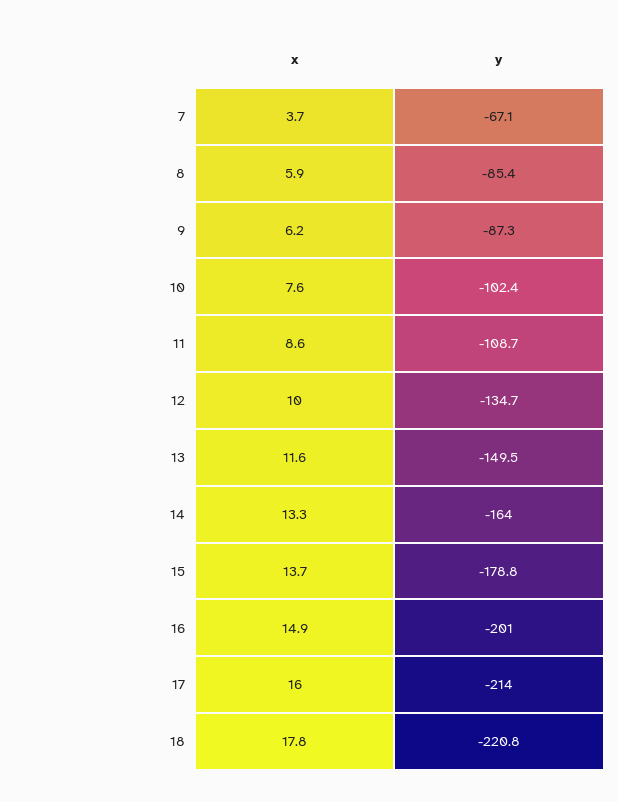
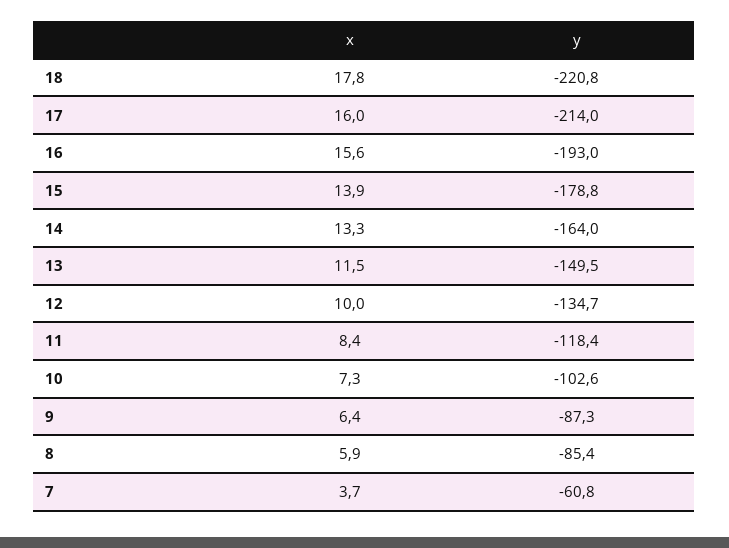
  {
    "x": {
      "7": 3.7,
      "8": 5.9,
-     "9": 6.2,
+     "9": 6.4,
-     "10": 7.6,
+     "10": 7.3,
-     "11": 8.6,
+     "11": 8.4,
      "12": 10,
-     "13": 11.6,
+     "13": 11.5,
      "14": 13.3,
-     "15": 13.7,
+     "15": 13.9,
-     "16": 14.9,
+     "16": 15.6,
      "17": 16,
      "18": 17.8
    },
    "y": {
-     "7": -67.1,
+     "7": -60.8,
      "8": -85.4,
      "9": -87.3,
-     "10": -102.4,
+     "10": -102.6,
-     "11": -108.7,
+     "11": -118.4,
      "12": -134.7,
      "13": -149.5,
      "14": -164,
      "15": -178.8,
-     "16": -201,
+     "16": -193,
      "17": -214,
      "18": -220.8
    }
  }

